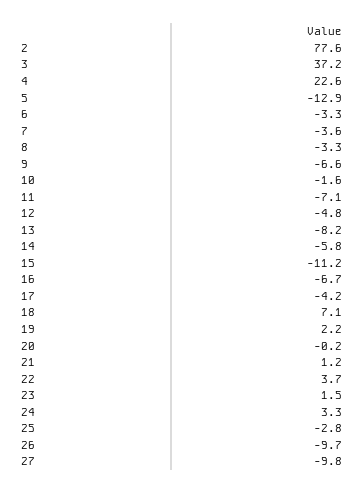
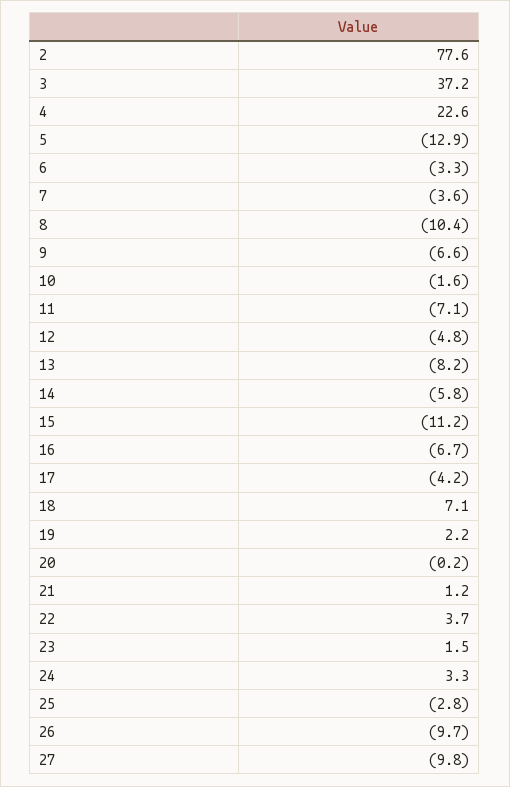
  {
    "2": 77.6,
    "3": 37.2,
    "4": 22.6,
    "5": -12.9,
    "6": -3.3,
    "7": -3.6,
-   "8": -3.3,
+   "8": -10.4,
    "9": -6.6,
    "10": -1.6,
    "11": -7.1,
    "12": -4.8,
    "13": -8.2,
    "14": -5.8,
    "15": -11.2,
    "16": -6.7,
    "17": -4.2,
    "18": 7.1,
    "19": 2.2,
    "20": -0.2,
    "21": 1.2,
    "22": 3.7,
    "23": 1.5,
    "24": 3.3,
    "25": -2.8,
    "26": -9.7,
    "27": -9.8
  }

